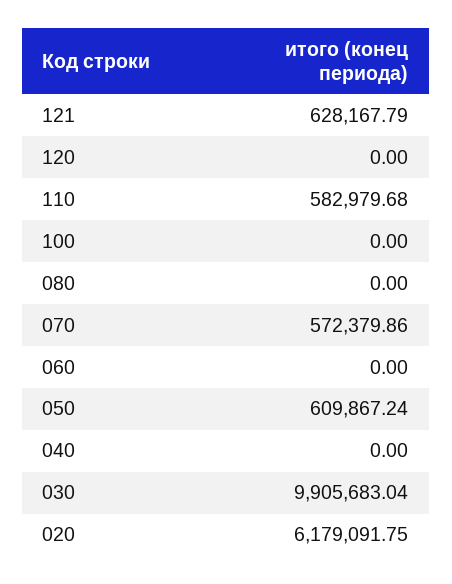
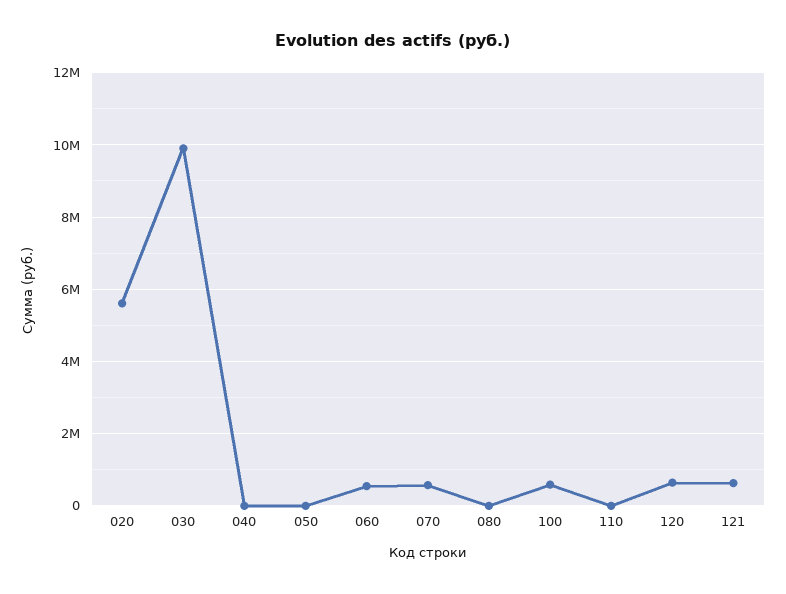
  {
    "121": 628167.79,
-   "120": 0,
+   "120": 600000,
-   "110": 582979.68,
+   "110": 0,
-   "100": 0,
+   "100": 600000,
    "080": 0,
    "070": 572379.86,
-   "060": 0,
+   "060": 600000,
-   "050": 609867.24,
+   "050": 0,
    "040": 0,
    "030": 9905683.04,
-   "020": 6179091.75
+   "020": 5600000
  }

